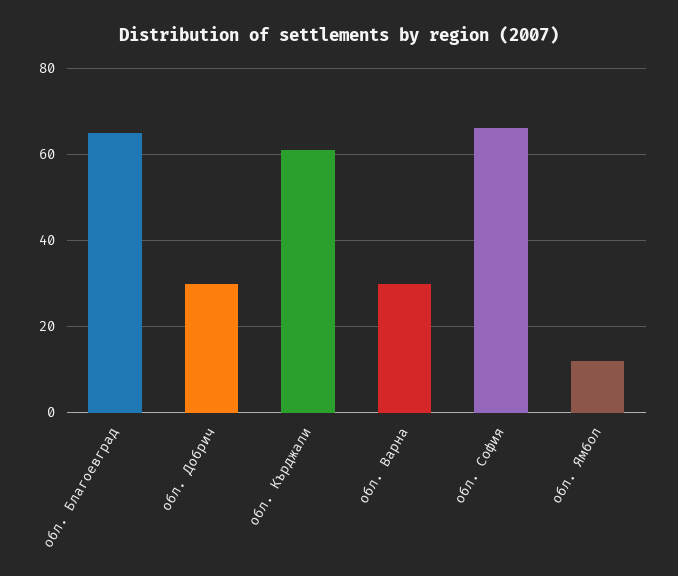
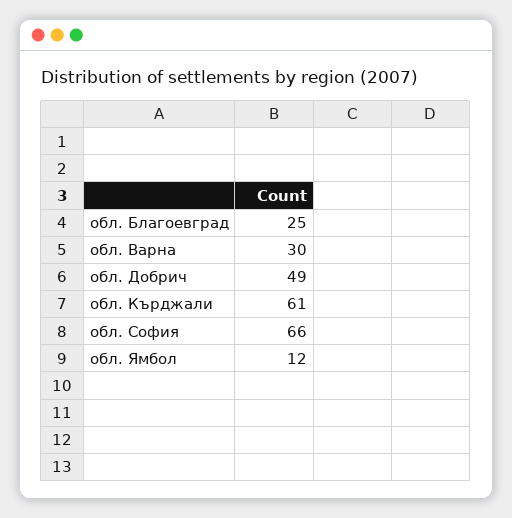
  {
-   "обл. Благоевград": 65,
+   "обл. Благоевград": 25,
-   "обл. Добрич": 30,
+   "обл. Добрич": 49,
    "обл. Кърджали": 61,
    "обл. Варна": 30,
    "обл. София": 66,
    "обл. Ямбол": 12
  }

